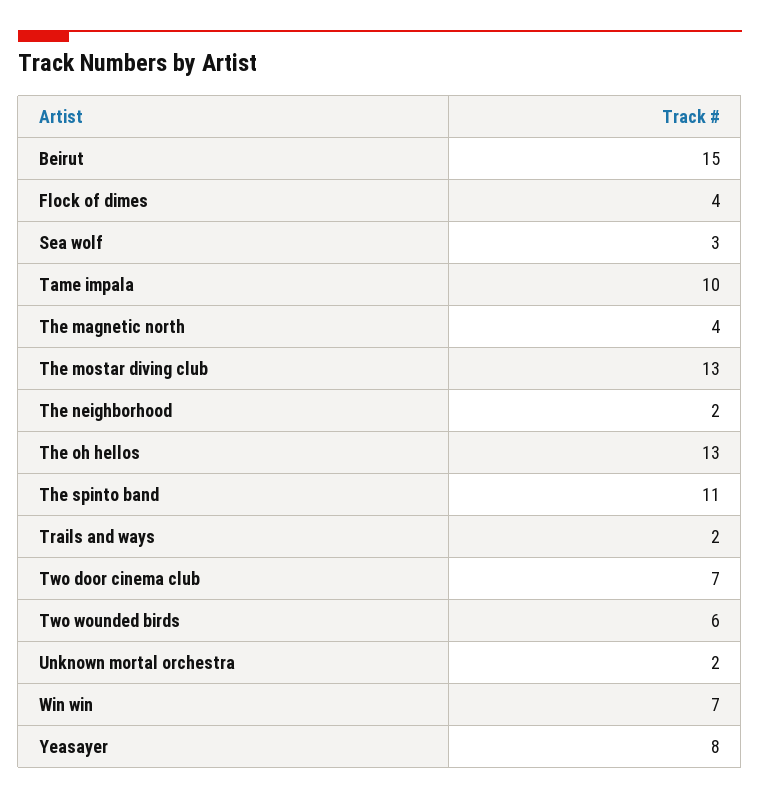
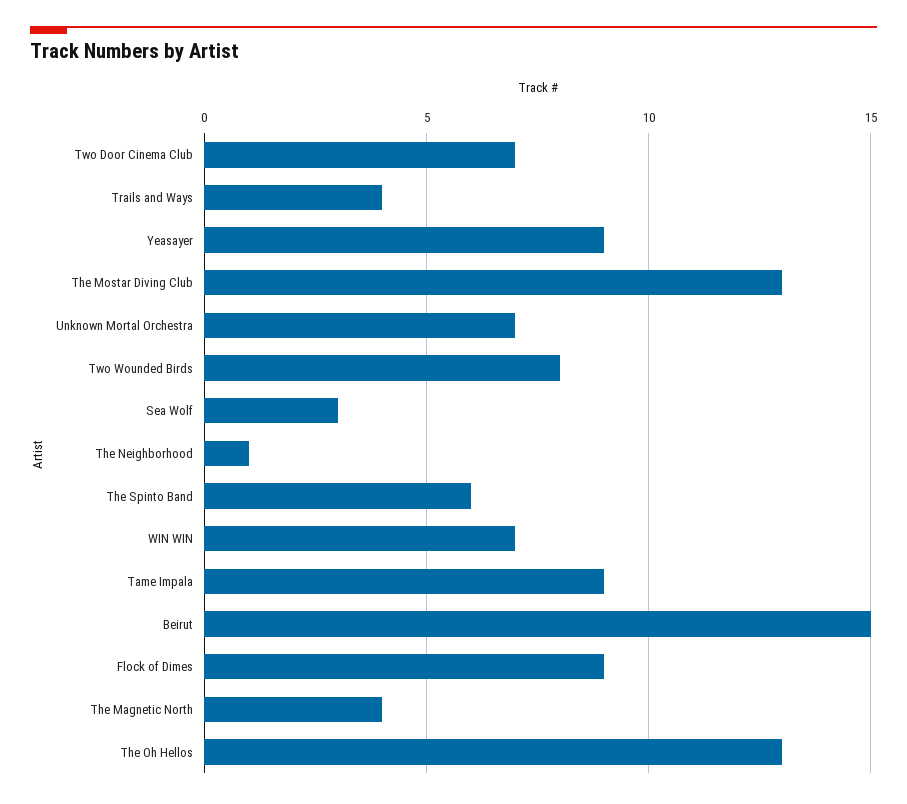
  {
    "Beirut": 15,
-   "Flock of dimes": 4,
+   "Flock of dimes": 9,
    "Sea wolf": 3,
-   "Tame impala": 10,
+   "Tame impala": 9,
    "The magnetic north": 4,
    "The mostar diving club": 13,
-   "The neighborhood": 2,
+   "The neighborhood": 1,
    "The oh hellos": 13,
-   "The spinto band": 11,
+   "The spinto band": 6,
-   "Trails and ways": 2,
+   "Trails and ways": 4,
    "Two door cinema club": 7,
-   "Two wounded birds": 6,
+   "Two wounded birds": 8,
-   "Unknown mortal orchestra": 2,
+   "Unknown mortal orchestra": 7,
    "Win win": 7,
-   "Yeasayer": 8
+   "Yeasayer": 9
  }

